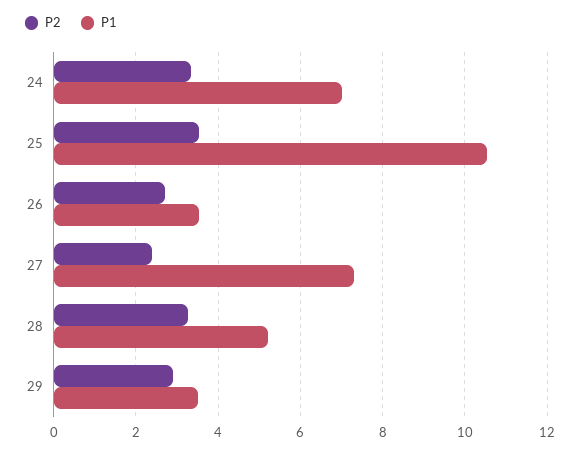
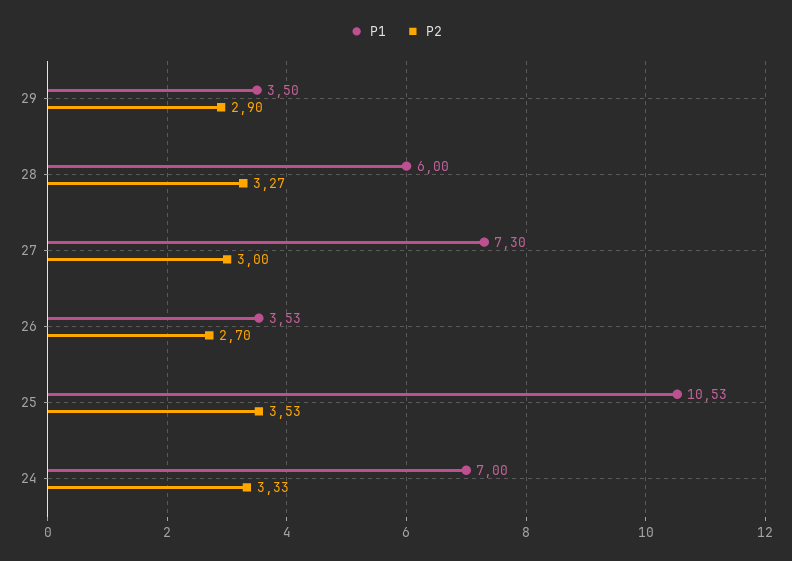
  {
    "P2": {
      "24": 3.33,
      "25": 3.53,
      "26": 2.7,
-     "27": 2.4,
+     "27": 3,
      "28": 3.27,
      "29": 2.9
    },
    "P1": {
      "24": 7,
      "25": 10.53,
      "26": 3.53,
      "27": 7.3,
-     "28": 5.2,
+     "28": 6,
      "29": 3.5
    }
  }

